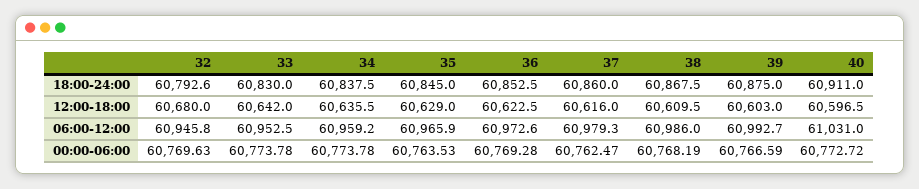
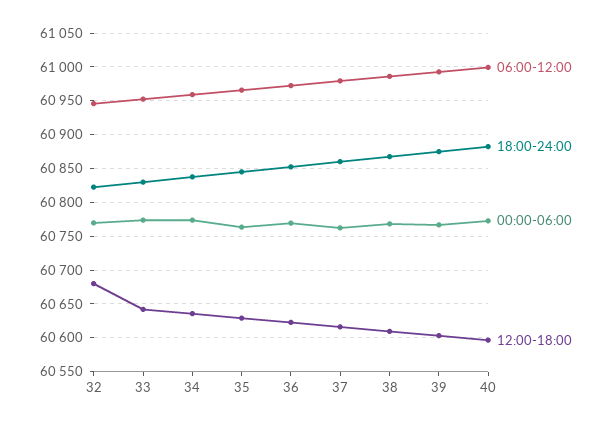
  {
    "18:00-24:00": {
-     "32": 60792.6,
+     "32": 60820,
      "33": 60830,
      "34": 60837.5,
      "35": 60845,
      "36": 60852.5,
      "37": 60860,
      "38": 60867.5,
      "39": 60875,
-     "40": 60911
+     "40": 60880
    },
    "12:00-18:00": {
      "32": 60680,
      "33": 60642,
      "34": 60635.5,
      "35": 60629,
      "36": 60622.5,
      "37": 60616,
      "38": 60609.5,
      "39": 60603,
      "40": 60596.5
    },
    "06:00-12:00": {
      "32": 60945.8,
      "33": 60952.5,
      "34": 60959.2,
      "35": 60965.9,
      "36": 60972.6,
      "37": 60979.3,
      "38": 60986,
      "39": 60992.7,
-     "40": 61031
+     "40": 61000
    },
    "00:00-06:00": {
      "32": 60769.63,
      "33": 60773.78,
      "34": 60773.78,
      "35": 60763.53,
      "36": 60769.28,
      "37": 60762.47,
      "38": 60768.19,
      "39": 60766.59,
      "40": 60772.72
    }
  }

